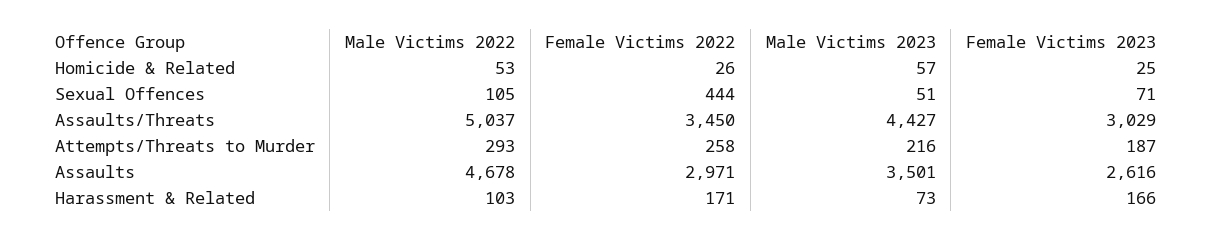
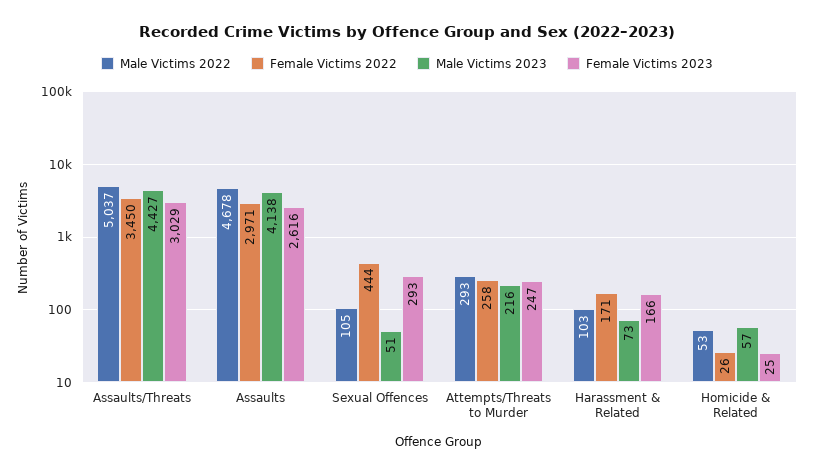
  {
    "Male Victims 2022": {
      "Homicide & Related": 53,
      "Sexual Offences": 105,
      "Assaults/Threats": 5037,
      "Attempts/Threats to Murder": 293,
      "Assaults": 4678,
      "Harassment & Related": 103
    },
    "Female Victims 2022": {
      "Homicide & Related": 26,
      "Sexual Offences": 444,
      "Assaults/Threats": 3450,
      "Attempts/Threats to Murder": 258,
      "Assaults": 2971,
      "Harassment & Related": 171
    },
    "Male Victims 2023": {
      "Homicide & Related": 57,
      "Sexual Offences": 51,
      "Assaults/Threats": 4427,
      "Attempts/Threats to Murder": 216,
-     "Assaults": 3501,
+     "Assaults": 4138,
      "Harassment & Related": 73
    },
    "Female Victims 2023": {
      "Homicide & Related": 25,
-     "Sexual Offences": 71,
+     "Sexual Offences": 293,
      "Assaults/Threats": 3029,
-     "Attempts/Threats to Murder": 187,
+     "Attempts/Threats to Murder": 247,
      "Assaults": 2616,
      "Harassment & Related": 166
    }
  }

